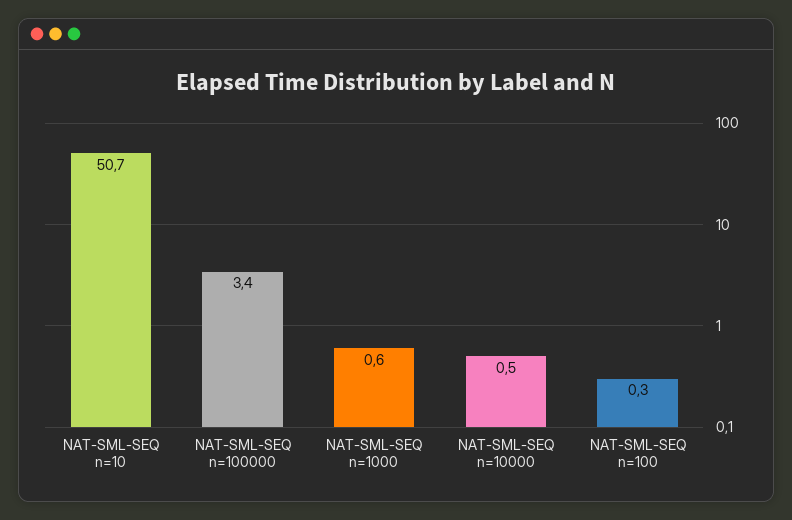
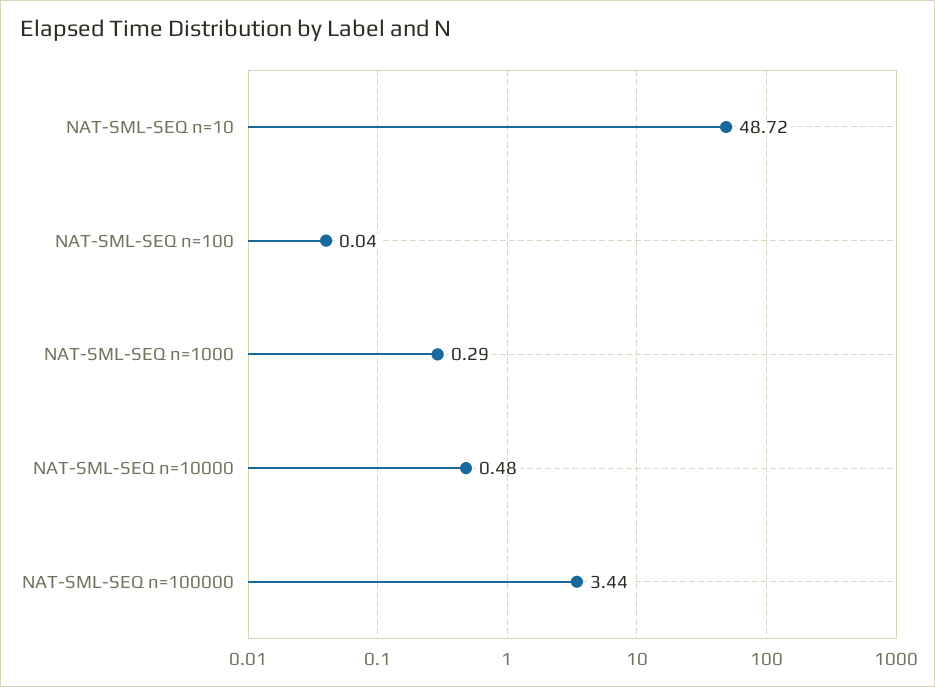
  {
-   "NAT-SML-SEQ n=10": 50.7,
+   "NAT-SML-SEQ n=10": 48.72,
    "NAT-SML-SEQ n=100000": 3.44,
-   "NAT-SML-SEQ n=1000": 0.6,
+   "NAT-SML-SEQ n=1000": 0.29,
    "NAT-SML-SEQ n=10000": 0.48,
-   "NAT-SML-SEQ n=100": 0.3
+   "NAT-SML-SEQ n=100": 0.04
  }

